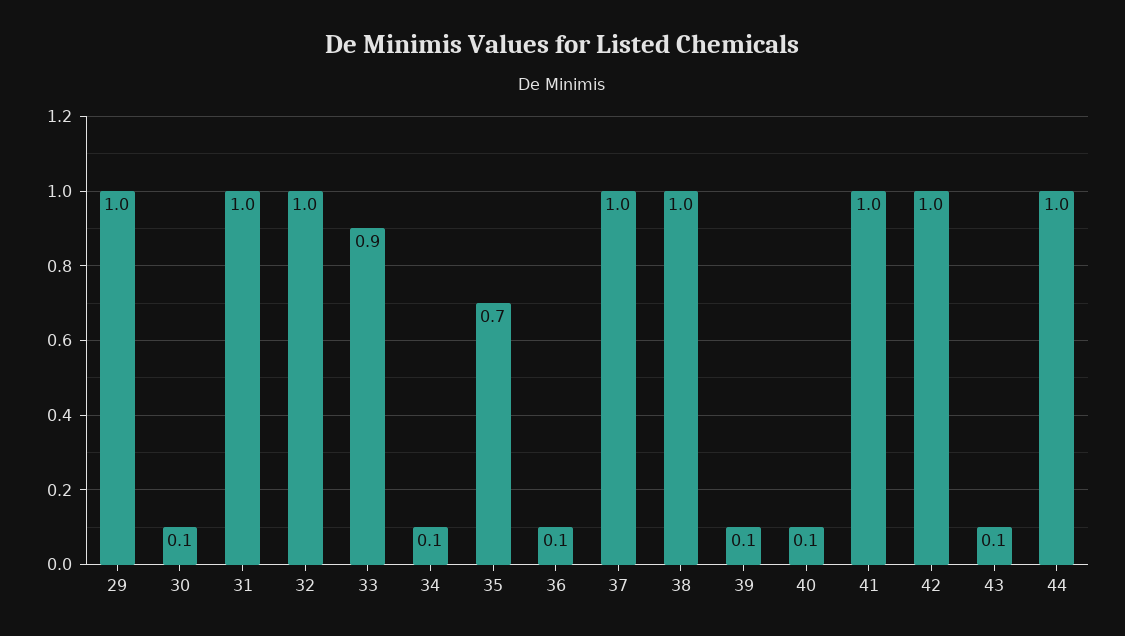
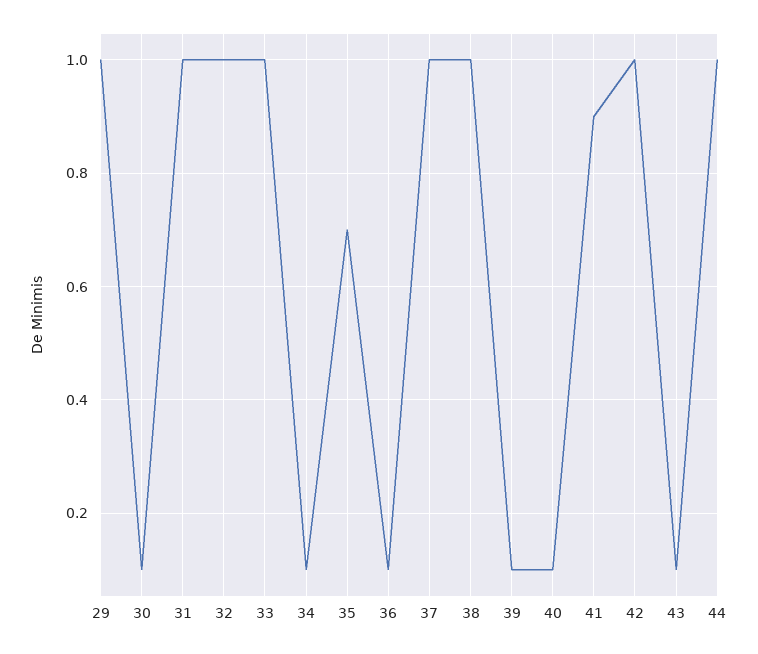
  {
    "29": 1,
    "30": 0.1,
    "31": 1,
    "32": 1,
-   "33": 0.9,
+   "33": 1,
    "34": 0.1,
    "35": 0.7,
    "36": 0.1,
    "37": 1,
    "38": 1,
    "39": 0.1,
    "40": 0.1,
-   "41": 1,
+   "41": 0.9,
    "42": 1,
    "43": 0.1,
    "44": 1
  }

